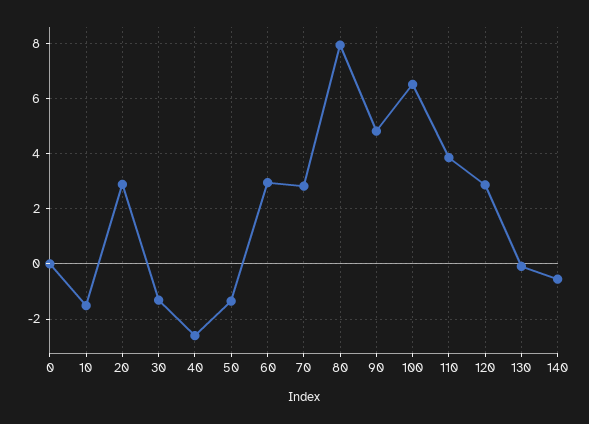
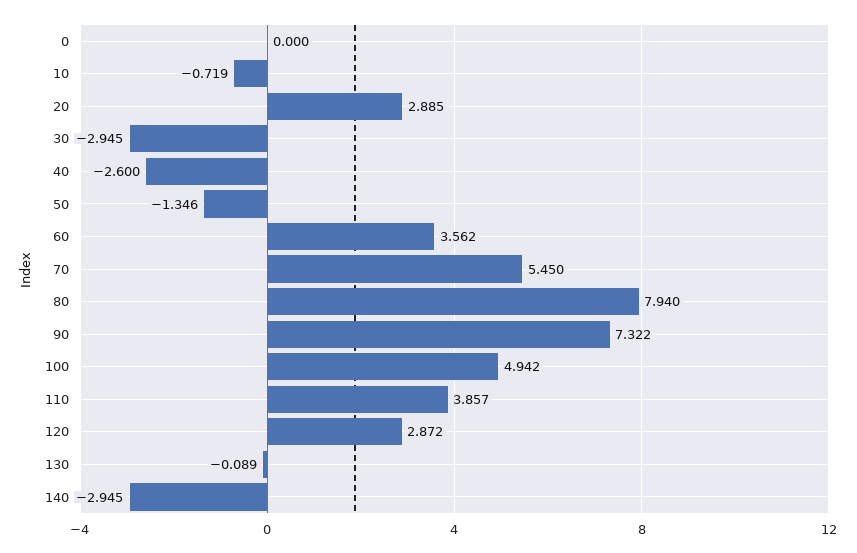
  {
    "0": 0,
-   "10": -1.5,
+   "10": -0.719,
    "20": 2.885,
-   "30": -1.25,
+   "30": -2.945,
    "40": -2.6,
    "50": -1.346,
-   "60": 3,
+   "60": 3.562,
-   "70": 2.75,
+   "70": 5.45,
    "80": 7.94,
-   "90": 4.75,
+   "90": 7.322,
-   "100": 6.5,
+   "100": 4.942,
    "110": 3.857,
    "120": 2.872,
    "130": -0.089,
-   "140": -0.5
+   "140": -2.945
  }

